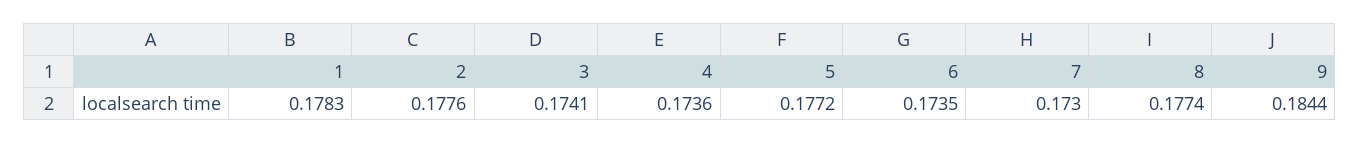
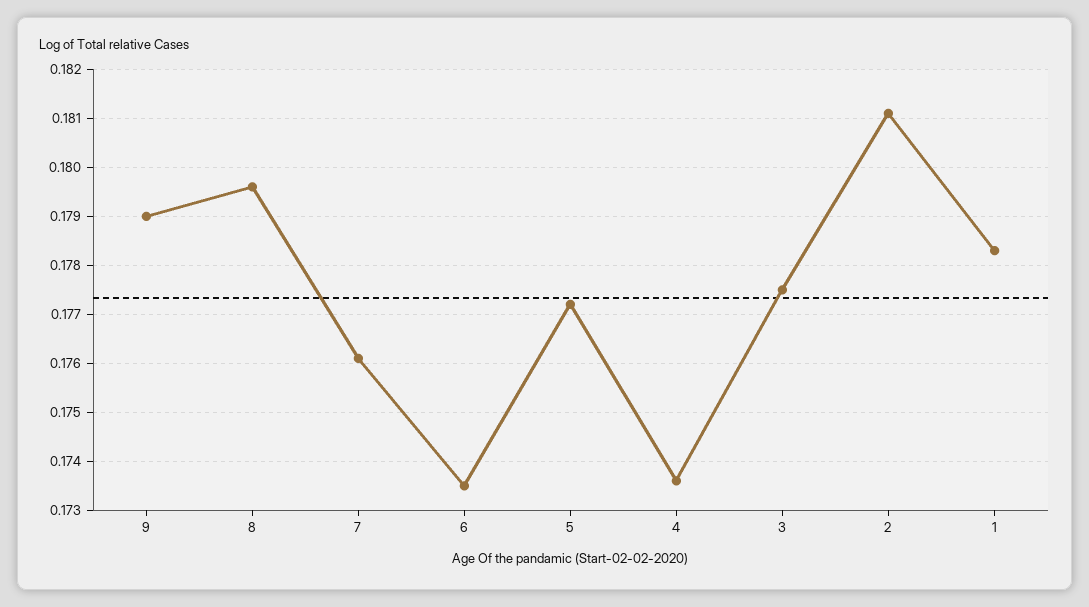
  {
    "1": 0.1783,
-   "2": 0.1776,
+   "2": 0.181,
-   "3": 0.1741,
+   "3": 0.1775,
    "4": 0.1736,
    "5": 0.1772,
    "6": 0.1735,
-   "7": 0.173,
+   "7": 0.176,
-   "8": 0.1774,
+   "8": 0.1795,
-   "9": 0.1844
+   "9": 0.179
  }

